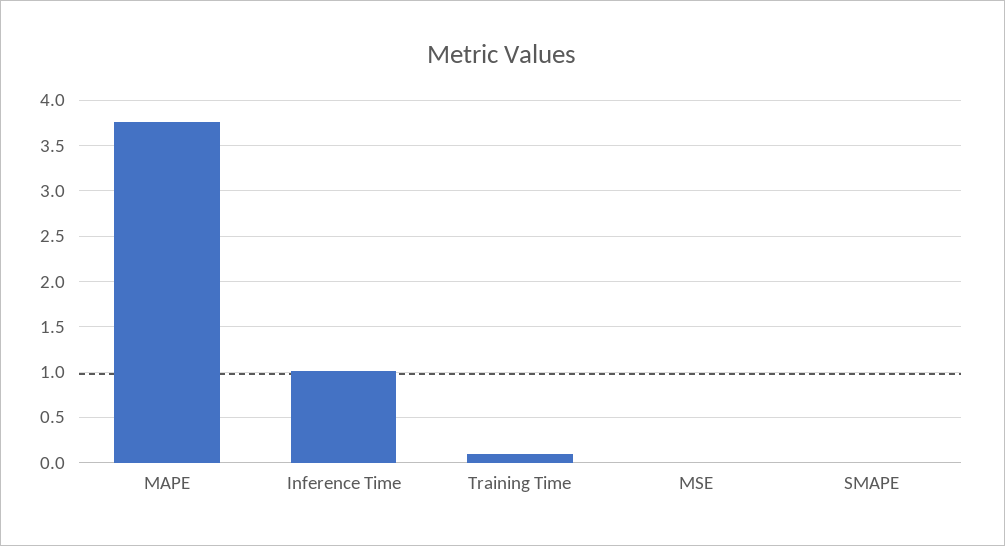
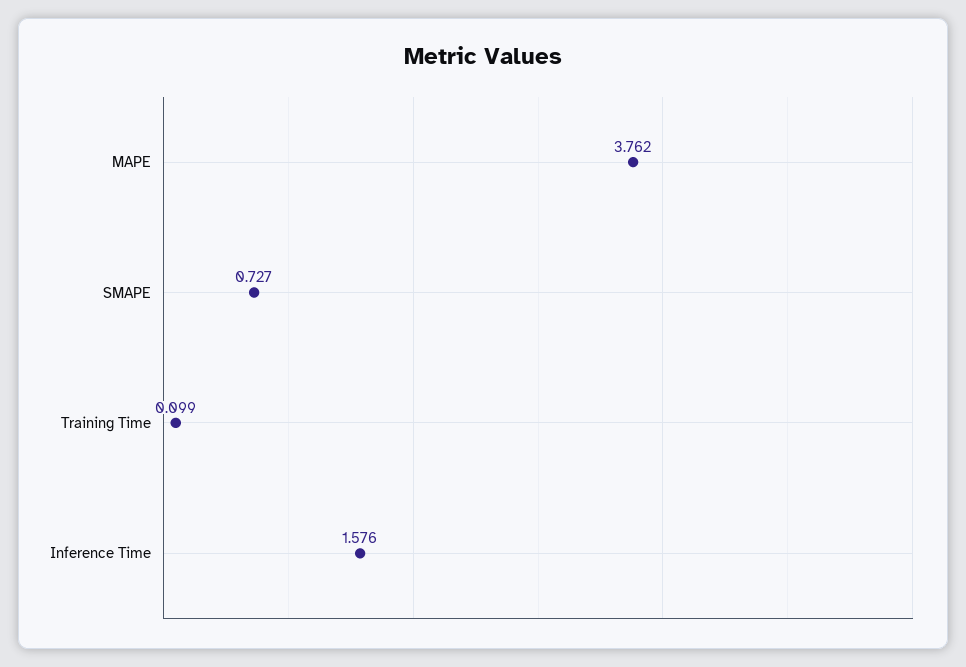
  {
    "MAPE": 3.762,
-   "Inference Time": 1,
+   "Inference Time": 1.576,
    "Training Time": 0.099,
-   "MSE": 0,
-   "SMAPE": 0
+   "SMAPE": 0.727
  }

